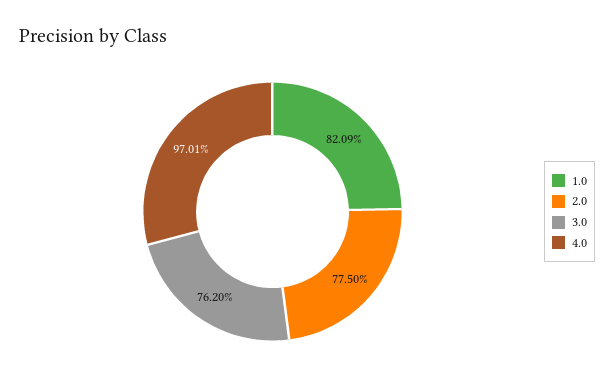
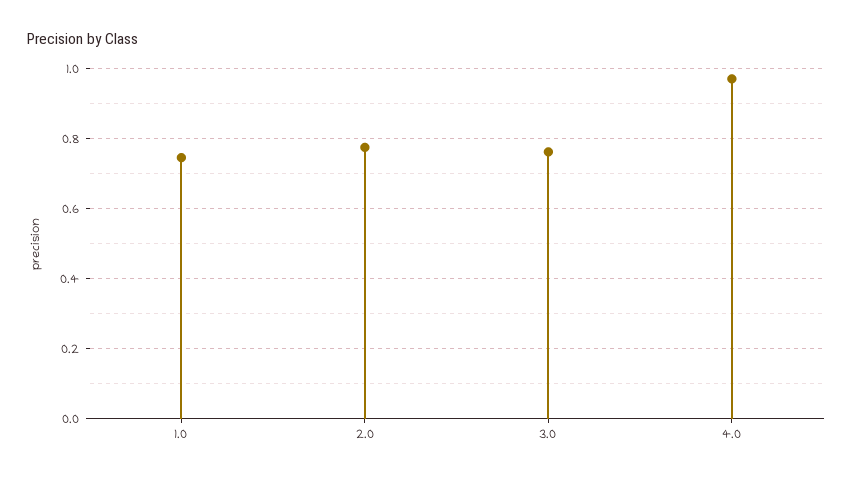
  {
-   "1.0": 0.8209,
+   "1.0": 0.74,
    "2.0": 0.775,
    "3.0": 0.762,
    "4.0": 0.9701
  }

